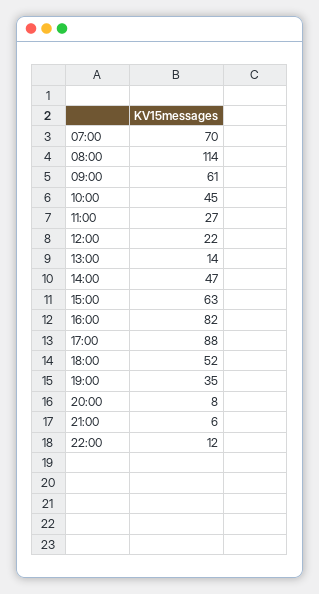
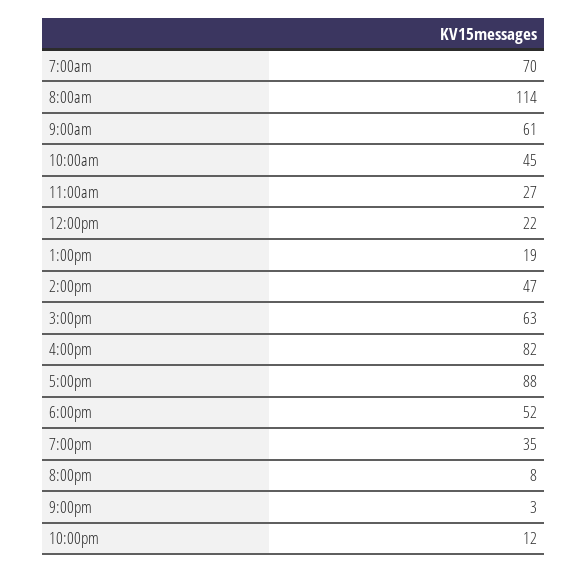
  {
    "07:00": 70,
    "08:00": 114,
    "09:00": 61,
    "10:00": 45,
    "11:00": 27,
    "12:00": 22,
-   "13:00": 14,
+   "13:00": 19,
    "14:00": 47,
    "15:00": 63,
    "16:00": 82,
    "17:00": 88,
    "18:00": 52,
    "19:00": 35,
    "20:00": 8,
-   "21:00": 6,
+   "21:00": 3,
    "22:00": 12
  }

